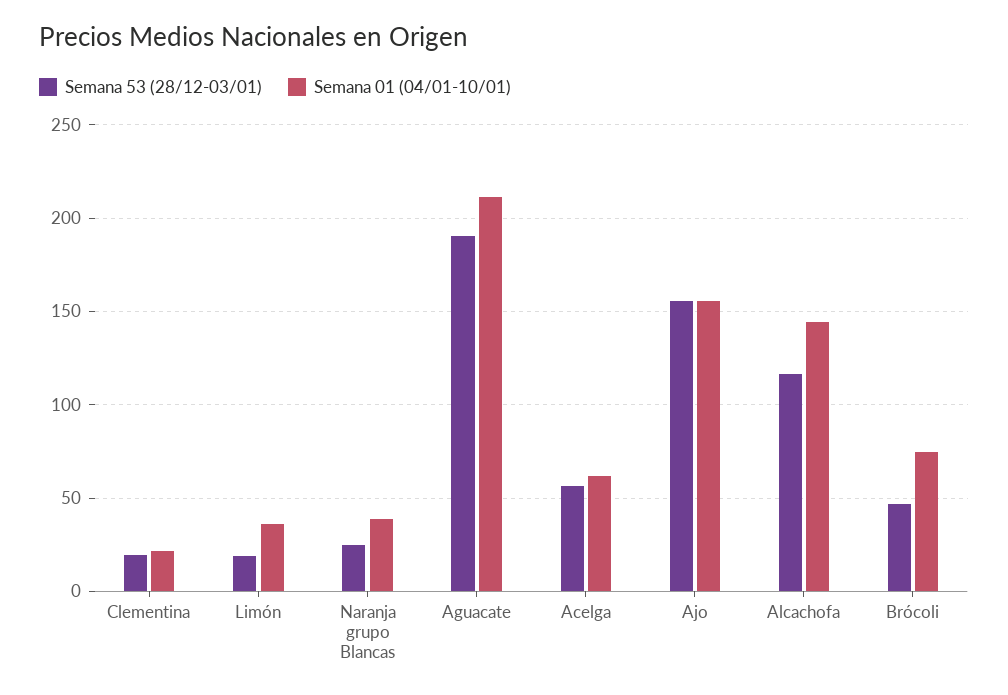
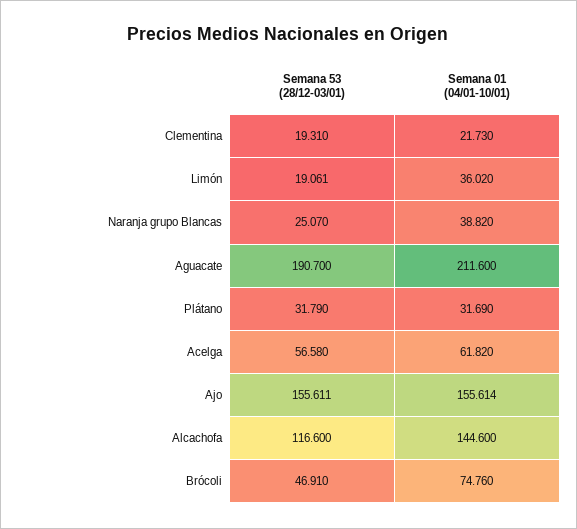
  {
    "Semana 53 (28/12-03/01)": {
      "Clementina": 19.31,
      "Limón": 19.061,
      "Naranja grupo Blancas": 25.07,
      "Aguacate": 190.7,
      "Acelga": 56.58,
      "Ajo": 155.611,
      "Alcachofa": 116.6,
-     "Brócoli": 46.91
+     "Brócoli": 46.91,
+     "Plátano": 31.79
    },
    "Semana 01 (04/01-10/01)": {
      "Clementina": 21.73,
      "Limón": 36.02,
      "Naranja grupo Blancas": 38.82,
      "Aguacate": 211.6,
      "Acelga": 61.82,
      "Ajo": 155.614,
      "Alcachofa": 144.6,
-     "Brócoli": 74.76
+     "Brócoli": 74.76,
+     "Plátano": 31.69
    }
  }

